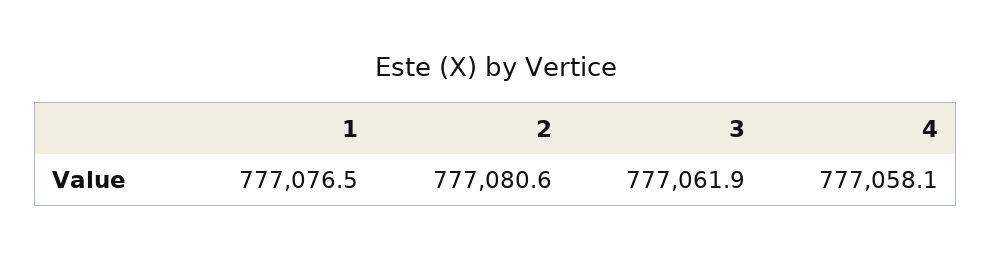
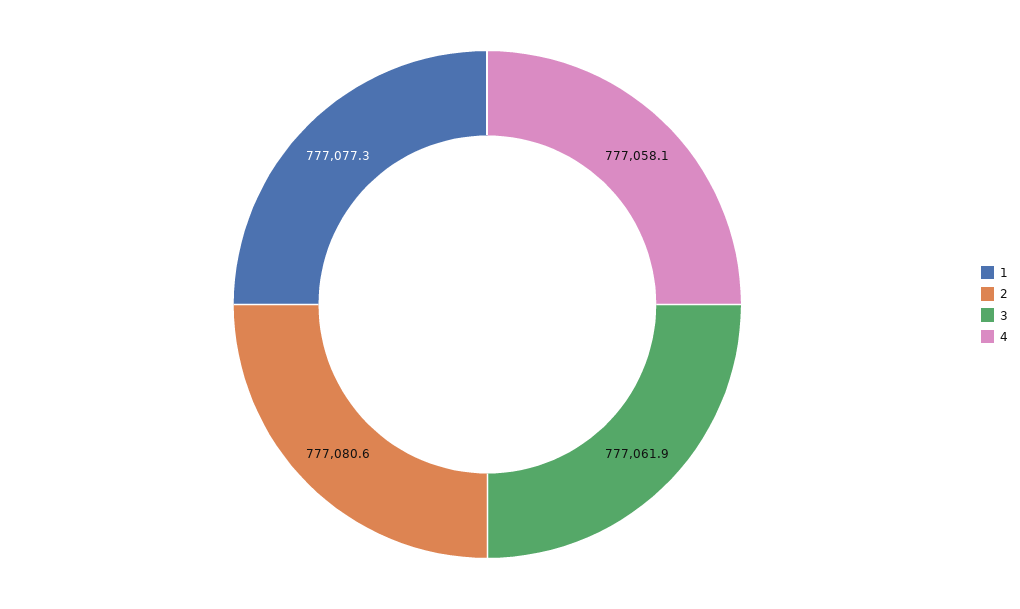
  {
-   "1": 777076.5,
+   "1": 777077.3,
    "2": 777080.6,
    "3": 777061.9,
    "4": 777058.1
  }

